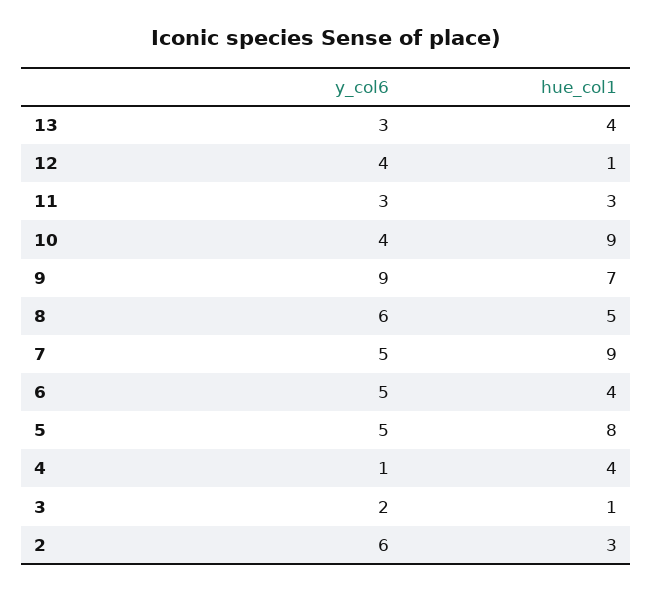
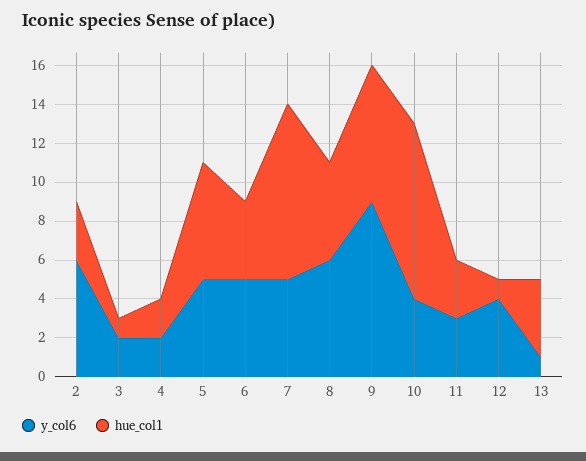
  {
    "y_col6": {
-     "13": 3,
+     "13": 1,
      "12": 4,
      "11": 3,
      "10": 4,
      "9": 9,
      "8": 6,
      "7": 5,
      "6": 5,
      "5": 5,
-     "4": 1,
+     "4": 2,
      "3": 2,
      "2": 6
    },
    "hue_col1": {
      "13": 4,
      "12": 1,
      "11": 3,
      "10": 9,
      "9": 7,
      "8": 5,
      "7": 9,
      "6": 4,
-     "5": 8,
+     "5": 6,
-     "4": 4,
+     "4": 2,
      "3": 1,
      "2": 3
    }
  }

